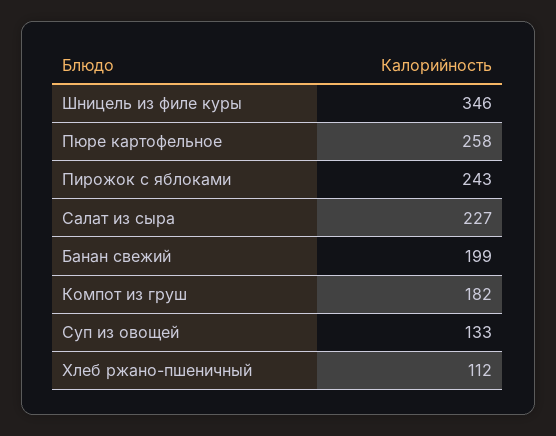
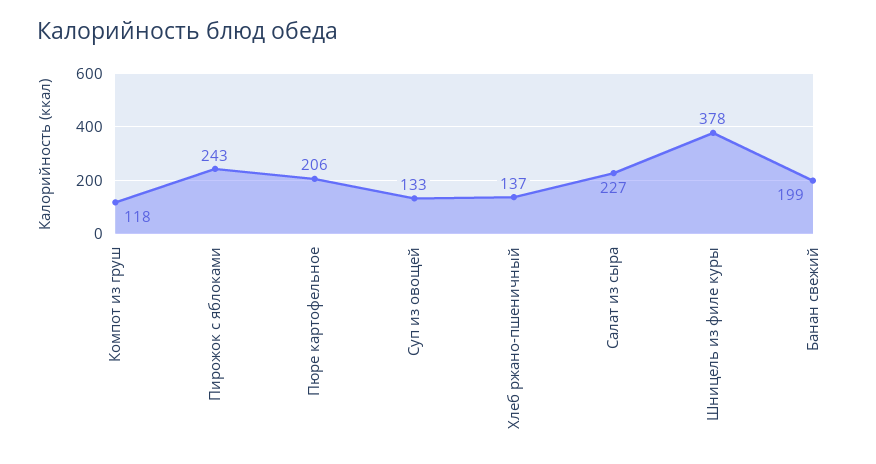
  {
-   "Шницель из филе куры": 346,
+   "Шницель из филе куры": 378,
-   "Пюре картофельное": 258,
+   "Пюре картофельное": 206,
    "Пирожок с яблоками": 243,
    "Салат из сыра": 227,
    "Банан свежий": 199,
-   "Компот из груш": 182,
+   "Компот из груш": 118,
    "Суп из овощей": 133,
-   "Хлеб ржано-пшеничный": 112
+   "Хлеб ржано-пшеничный": 137
  }

